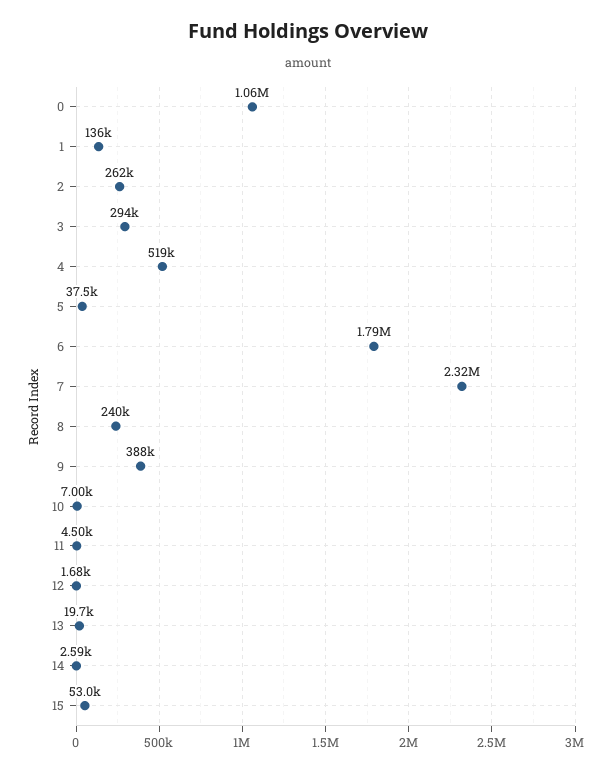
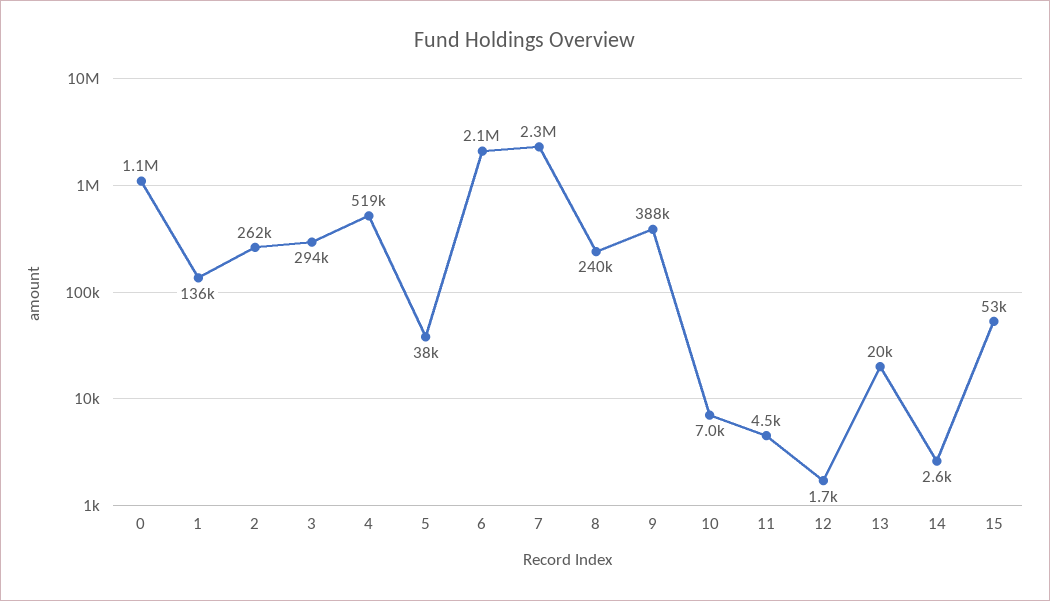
  {
    "0": 1060000,
    "1": 136000,
    "2": 262000,
    "3": 294000,
    "4": 519000,
    "5": 37500,
-   "6": 1790000,
+   "6": 2100000,
    "7": 2320000,
    "8": 240000,
    "9": 388000,
    "10": 7000,
    "11": 4500,
    "12": 1680,
    "13": 19700,
    "14": 2590,
    "15": 53000
  }

